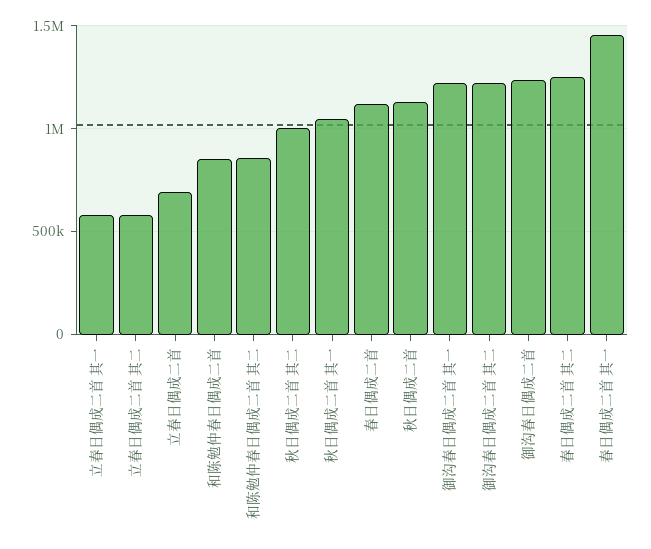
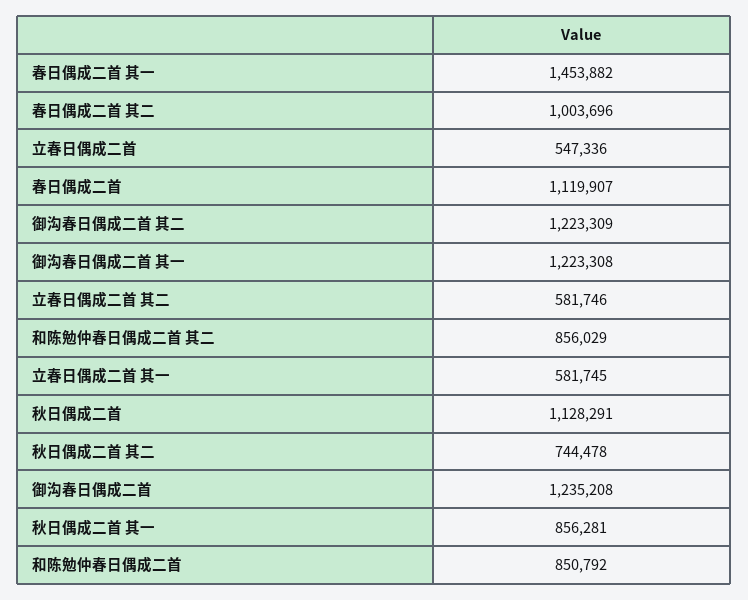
  {
    "立春日偶成二首 其一": 581745,
    "立春日偶成二首 其二": 581746,
-   "立春日偶成二首": 700000,
+   "立春日偶成二首": 547336,
    "和陈勉仲春日偶成二首": 850792,
    "和陈勉仲春日偶成二首 其二": 856029,
-   "秋日偶成二首 其二": 1000000,
+   "秋日偶成二首 其二": 744478,
-   "秋日偶成二首 其一": 1050000,
+   "秋日偶成二首 其一": 856281,
    "春日偶成二首": 1119907,
    "秋日偶成二首": 1128291,
    "御沟春日偶成二首 其一": 1223308,
    "御沟春日偶成二首 其二": 1223309,
    "御沟春日偶成二首": 1235208,
-   "春日偶成二首 其二": 1250000,
+   "春日偶成二首 其二": 1003696,
    "春日偶成二首 其一": 1453882
  }

